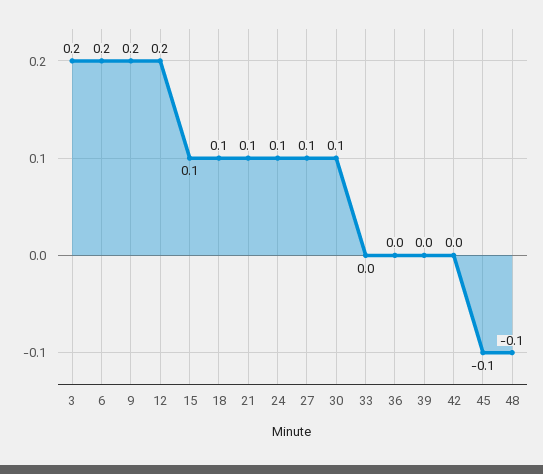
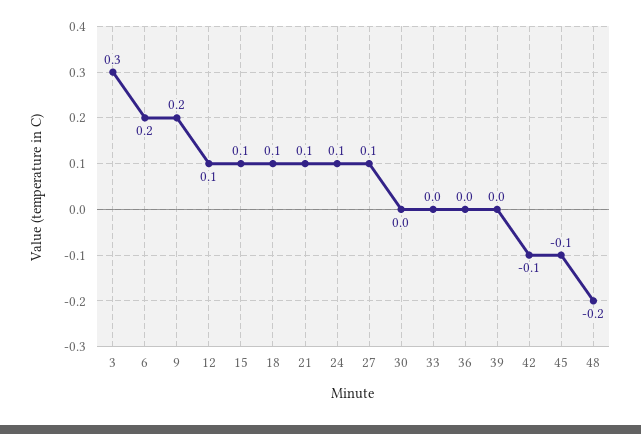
  {
-   "3": 0.2,
+   "3": 0.3,
    "6": 0.2,
    "9": 0.2,
-   "12": 0.2,
+   "12": 0.1,
    "15": 0.1,
    "18": 0.1,
    "21": 0.1,
    "24": 0.1,
    "27": 0.1,
-   "30": 0.1,
+   "30": 0,
    "33": 0,
    "36": 0,
    "39": 0,
-   "42": 0,
+   "42": -0.1,
    "45": -0.1,
-   "48": -0.1
+   "48": -0.2
  }

